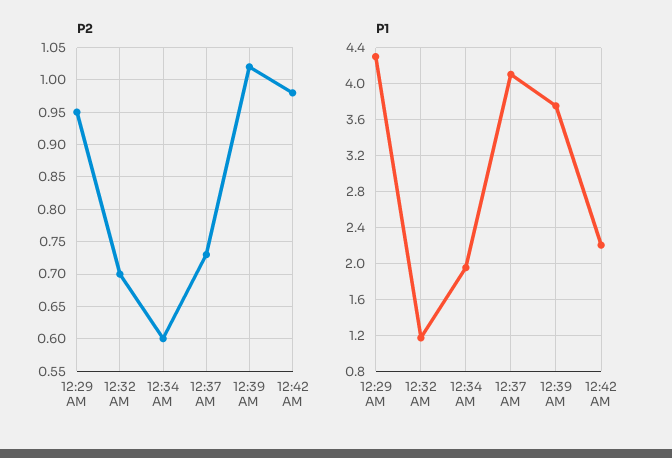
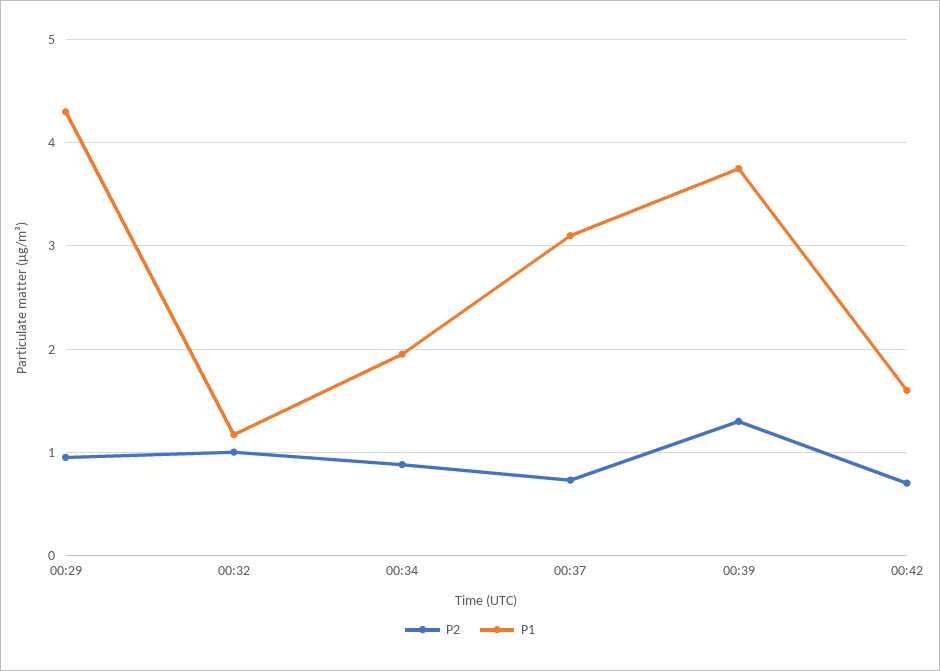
  {
    "P2": {
      "12:29 AM": 0.95,
-     "12:32 AM": 0.7,
+     "12:32 AM": 1,
-     "12:34 AM": 0.6,
+     "12:34 AM": 0.9,
      "12:37 AM": 0.73,
-     "12:39 AM": 1.02,
+     "12:39 AM": 1.3,
-     "12:42 AM": 0.98
+     "12:42 AM": 0.7
    },
    "P1": {
      "12:29 AM": 4.3,
      "12:32 AM": 1.2,
      "12:34 AM": 2,
-     "12:37 AM": 4.1,
+     "12:37 AM": 3.1,
      "12:39 AM": 3.8,
-     "12:42 AM": 2.2
+     "12:42 AM": 1.6
    }
  }

